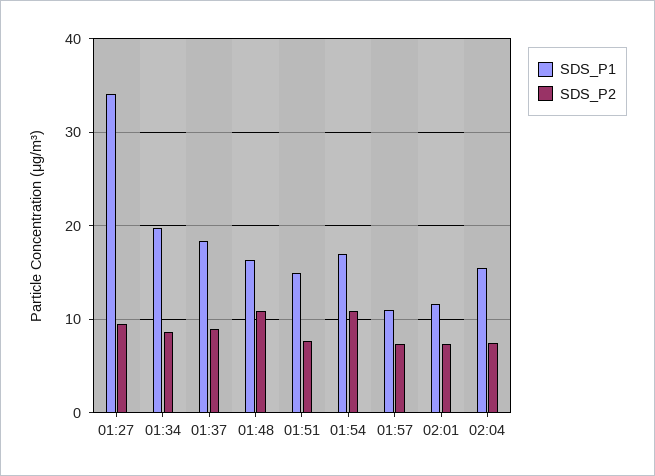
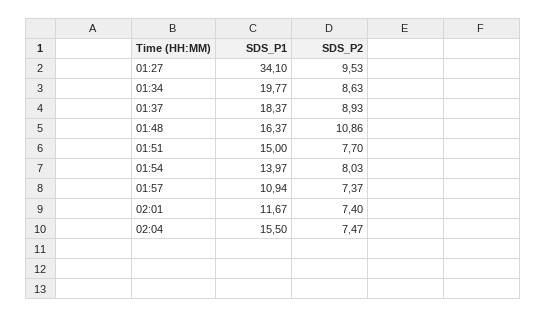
  {
    "SDS_P1": {
      "01:27": 34.1,
      "01:34": 19.77,
      "01:37": 18.37,
      "01:48": 16.37,
      "01:51": 15,
-     "01:54": 17,
+     "01:54": 13.97,
      "01:57": 10.94,
      "02:01": 11.67,
      "02:04": 15.5
    },
    "SDS_P2": {
      "01:27": 9.53,
      "01:34": 8.63,
      "01:37": 8.93,
      "01:48": 10.86,
      "01:51": 7.7,
-     "01:54": 11,
+     "01:54": 8.03,
      "01:57": 7.37,
      "02:01": 7.4,
      "02:04": 7.47
    }
  }

